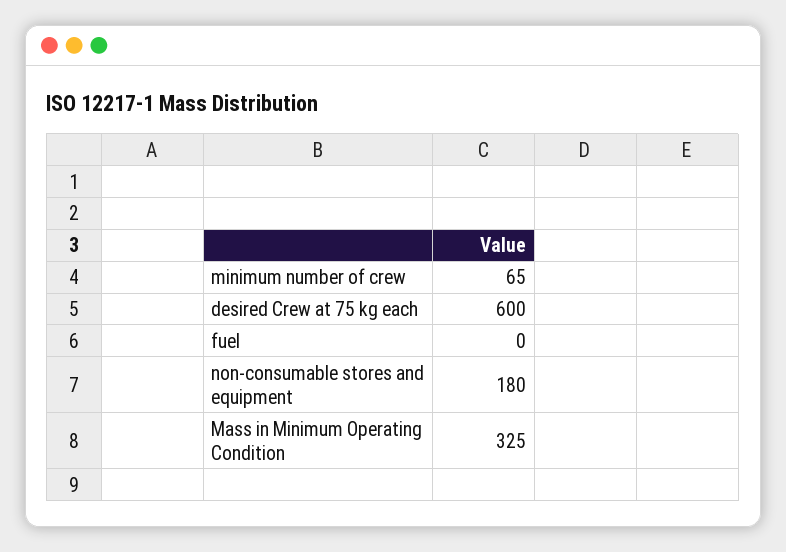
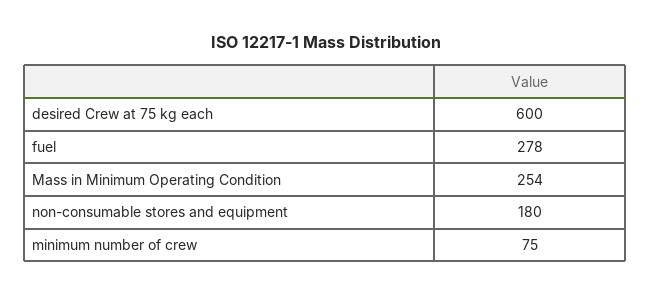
  {
-   "minimum number of crew": 65,
+   "minimum number of crew": 75,
    "desired Crew at 75 kg each": 600,
-   "fuel": 0,
+   "fuel": 278,
    "non-consumable stores and equipment": 180,
-   "Mass in Minimum Operating Condition": 325
+   "Mass in Minimum Operating Condition": 254
  }

